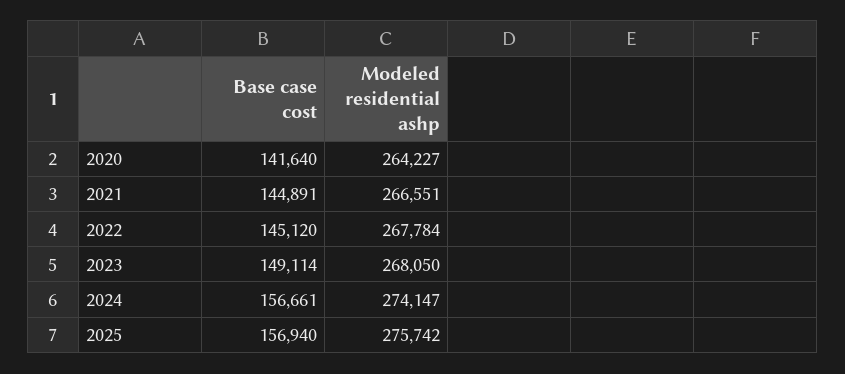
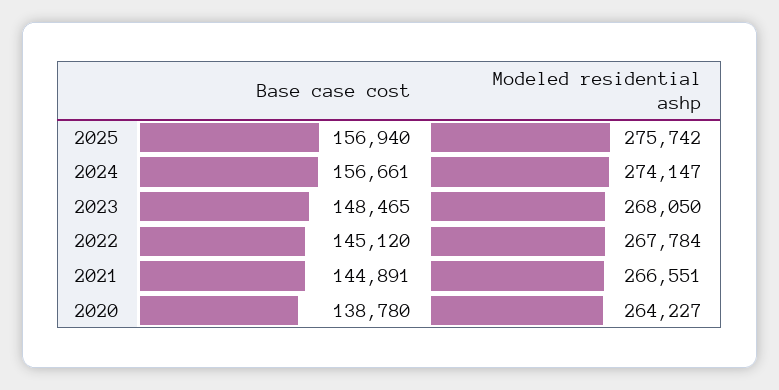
  {
    "Base case cost": {
-     "2020": 141640,
+     "2020": 138780,
      "2021": 144891,
      "2022": 145120,
-     "2023": 149114,
+     "2023": 148465,
      "2024": 156661,
      "2025": 156940
    },
    "Modeled residential ashp": {
      "2020": 264227,
      "2021": 266551,
      "2022": 267784,
      "2023": 268050,
      "2024": 274147,
      "2025": 275742
    }
  }

